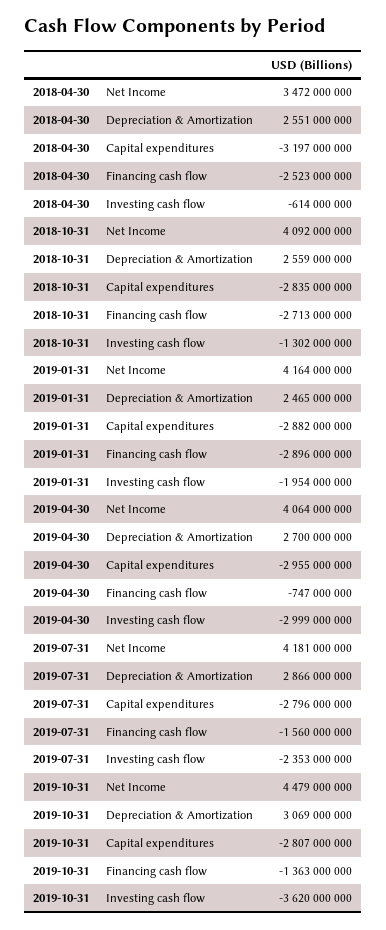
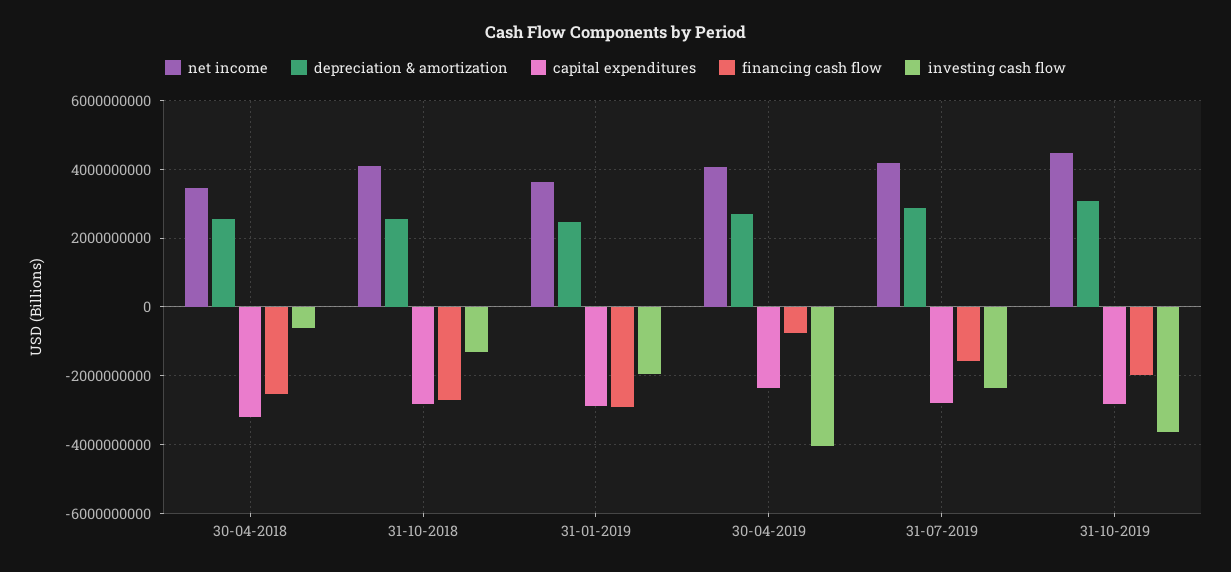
  {
    "Net Income": {
      "2018-04-30": 3472000000,
      "2018-10-31": 4092000000,
-     "2019-01-31": 4164000000,
+     "2019-01-31": 3600000000,
      "2019-04-30": 4064000000,
      "2019-07-31": 4181000000,
      "2019-10-31": 4479000000
    },
    "Depreciation & Amortization": {
      "2018-04-30": 2551000000,
      "2018-10-31": 2559000000,
      "2019-01-31": 2465000000,
      "2019-04-30": 2700000000,
      "2019-07-31": 2866000000,
      "2019-10-31": 3069000000
    },
    "Capital expenditures": {
      "2018-04-30": -3197000000,
      "2018-10-31": -2835000000,
      "2019-01-31": -2882000000,
-     "2019-04-30": -2955000000,
+     "2019-04-30": -2400000000,
      "2019-07-31": -2796000000,
      "2019-10-31": -2807000000
    },
    "Financing cash flow": {
      "2018-04-30": -2523000000,
      "2018-10-31": -2713000000,
      "2019-01-31": -2896000000,
      "2019-04-30": -747000000,
      "2019-07-31": -1560000000,
-     "2019-10-31": -1363000000
+     "2019-10-31": -2000000000
    },
    "Investing cash flow": {
      "2018-04-30": -614000000,
      "2018-10-31": -1302000000,
      "2019-01-31": -1954000000,
-     "2019-04-30": -2999000000,
+     "2019-04-30": -4000000000,
      "2019-07-31": -2353000000,
      "2019-10-31": -3620000000
    }
  }

